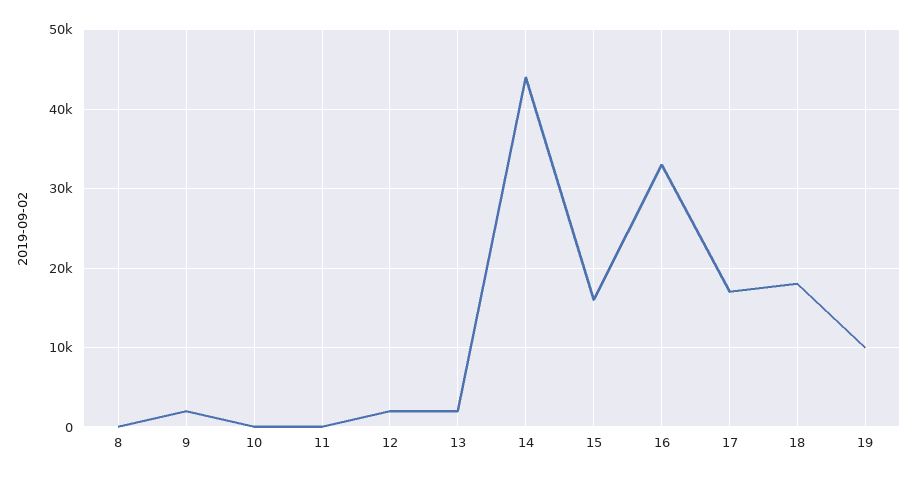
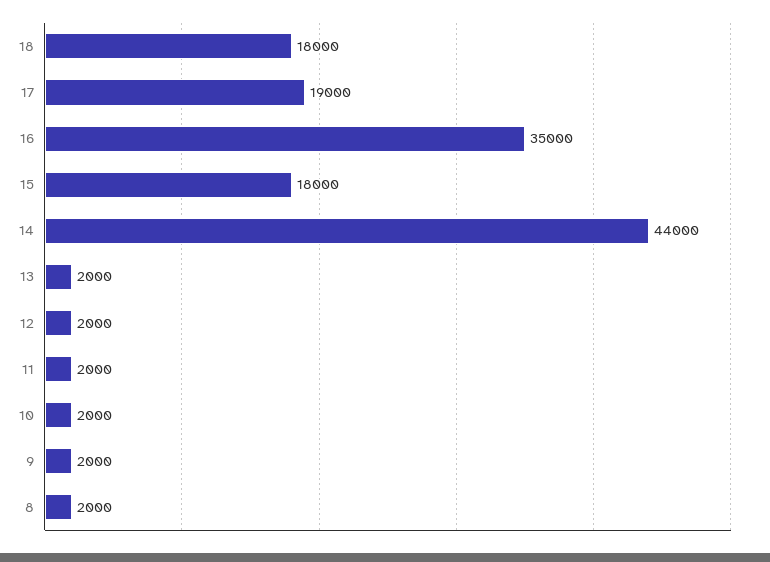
  {
-   "8": 0,
+   "8": 2000,
    "9": 2000,
-   "10": 0,
+   "10": 2000,
-   "11": 0,
+   "11": 2000,
    "12": 2000,
    "13": 2000,
    "14": 44000,
-   "15": 16000,
+   "15": 18000,
-   "16": 33000,
+   "16": 35000,
-   "17": 17000,
+   "17": 19000,
-   "18": 18000,
+   "18": 18000
-   "19": 10000
  }

